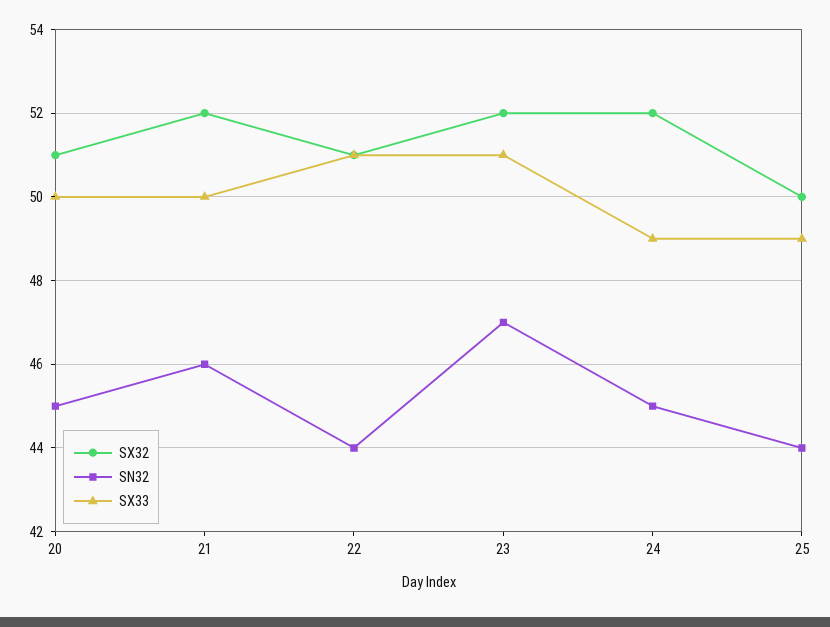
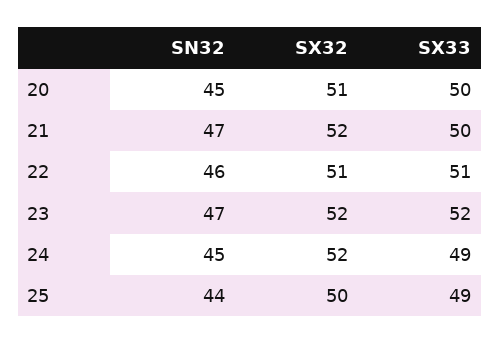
  {
    "SX32": {
      "20": 51,
      "21": 52,
      "22": 51,
      "23": 52,
      "24": 52,
      "25": 50
    },
    "SN32": {
      "20": 45,
-     "21": 46,
+     "21": 47,
-     "22": 44,
+     "22": 46,
      "23": 47,
      "24": 45,
      "25": 44
    },
    "SX33": {
      "20": 50,
      "21": 50,
      "22": 51,
-     "23": 51,
+     "23": 52,
      "24": 49,
      "25": 49
    }
  }

